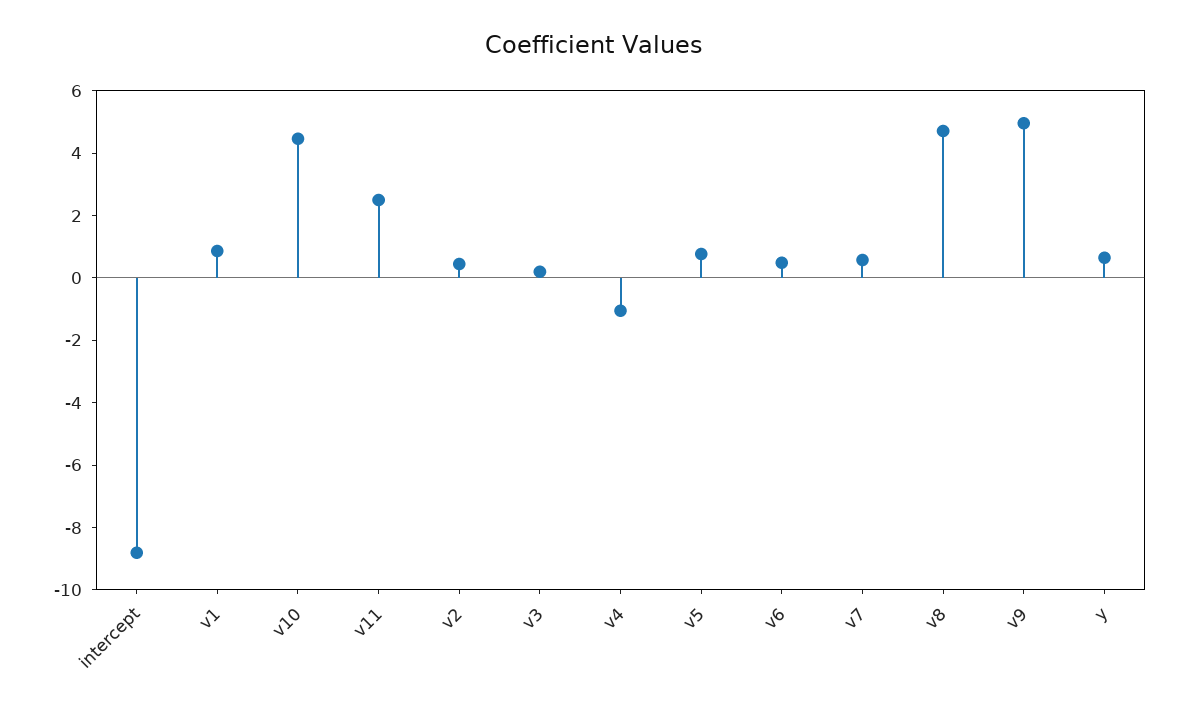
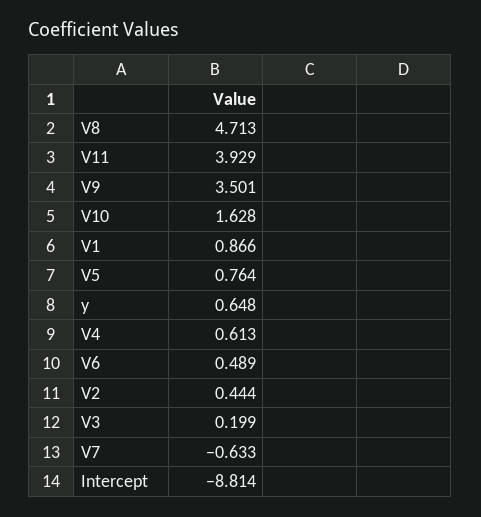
  {
    "intercept": -8.814,
    "v1": 0.866,
-   "v10": 4.5,
+   "v10": 1.628,
-   "v11": 2.5,
+   "v11": 3.929,
    "v2": 0.444,
    "v3": 0.199,
-   "v4": -1,
+   "v4": 0.613,
    "v5": 0.764,
    "v6": 0.489,
-   "v7": 0.5,
+   "v7": -0.633,
    "v8": 4.713,
-   "v9": 5,
+   "v9": 3.501,
    "y": 0.648
  }

